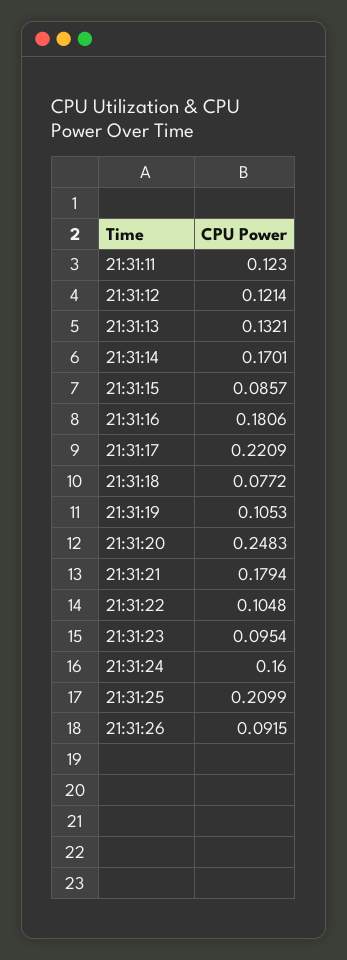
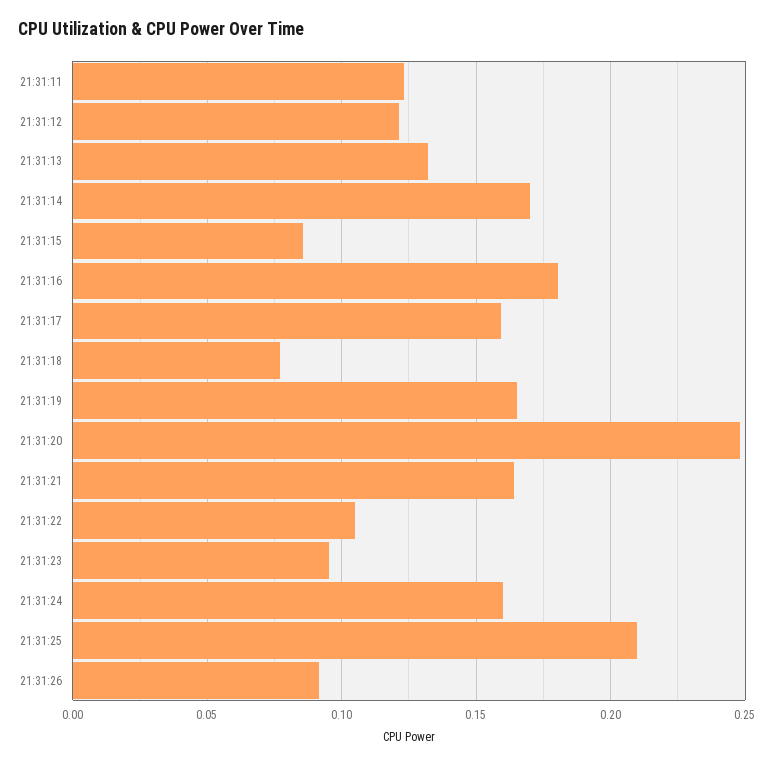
  {
    "21:31:11": 0.123,
    "21:31:12": 0.1214,
    "21:31:13": 0.1321,
    "21:31:14": 0.1701,
    "21:31:15": 0.0857,
    "21:31:16": 0.1806,
-   "21:31:17": 0.2209,
+   "21:31:17": 0.16,
    "21:31:18": 0.0772,
-   "21:31:19": 0.1053,
+   "21:31:19": 0.165,
    "21:31:20": 0.2483,
-   "21:31:21": 0.1794,
+   "21:31:21": 0.165,
    "21:31:22": 0.1048,
    "21:31:23": 0.0954,
    "21:31:24": 0.16,
    "21:31:25": 0.2099,
    "21:31:26": 0.0915
  }

